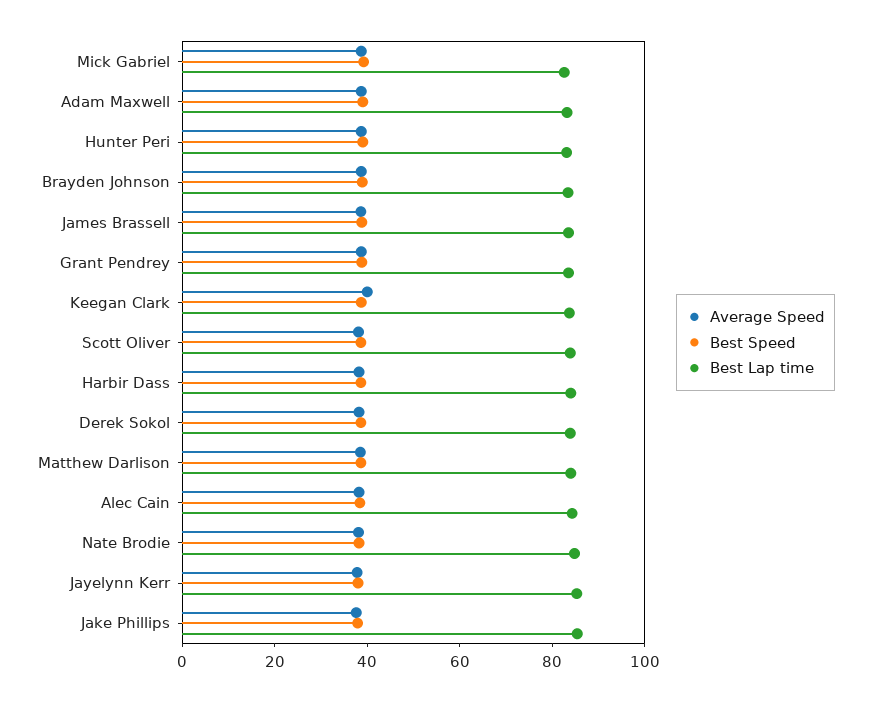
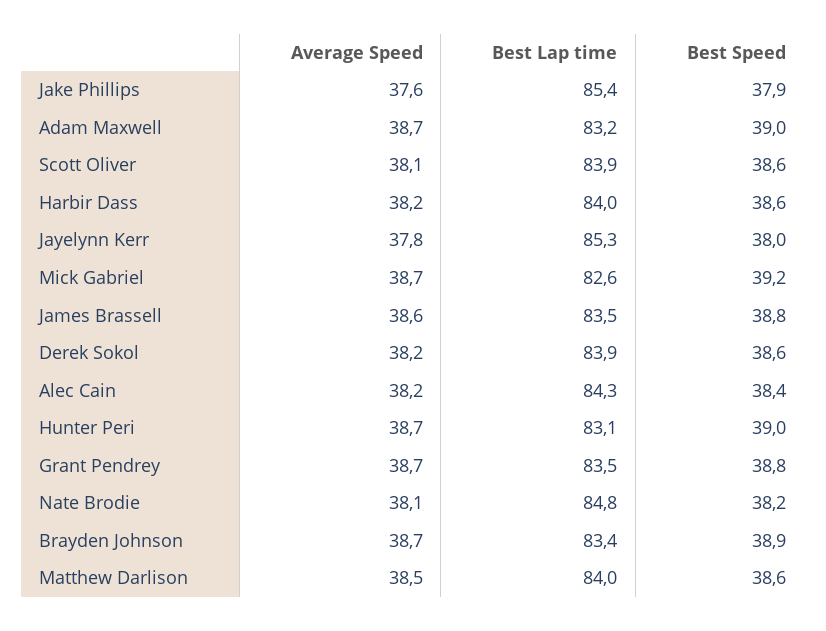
  {
    "Average Speed": {
      "Mick Gabriel": 38.7,
      "Adam Maxwell": 38.7,
      "Hunter Peri": 38.7,
      "Brayden Johnson": 38.7,
      "James Brassell": 38.6,
      "Grant Pendrey": 38.7,
-     "Keegan Clark": 40,
      "Scott Oliver": 38.1,
      "Harbir Dass": 38.2,
      "Derek Sokol": 38.2,
      "Matthew Darlison": 38.5,
      "Alec Cain": 38.2,
      "Nate Brodie": 38.1,
      "Jayelynn Kerr": 37.8,
      "Jake Phillips": 37.6
    },
    "Best Speed": {
      "Mick Gabriel": 39.2,
      "Adam Maxwell": 39,
      "Hunter Peri": 39,
      "Brayden Johnson": 38.9,
      "James Brassell": 38.8,
      "Grant Pendrey": 38.8,
-     "Keegan Clark": 40,
      "Scott Oliver": 38.6,
      "Harbir Dass": 38.6,
      "Derek Sokol": 38.6,
      "Matthew Darlison": 38.6,
      "Alec Cain": 38.4,
      "Nate Brodie": 38.2,
      "Jayelynn Kerr": 38,
      "Jake Phillips": 37.9
    },
    "Best Lap time": {
      "Mick Gabriel": 82.6,
      "Adam Maxwell": 83.2,
      "Hunter Peri": 83.1,
      "Brayden Johnson": 83.4,
      "James Brassell": 83.5,
      "Grant Pendrey": 83.5,
-     "Keegan Clark": 85,
      "Scott Oliver": 83.9,
      "Harbir Dass": 84,
      "Derek Sokol": 83.9,
      "Matthew Darlison": 84,
      "Alec Cain": 84.3,
      "Nate Brodie": 84.8,
      "Jayelynn Kerr": 85.3,
      "Jake Phillips": 85.4
    }
  }

